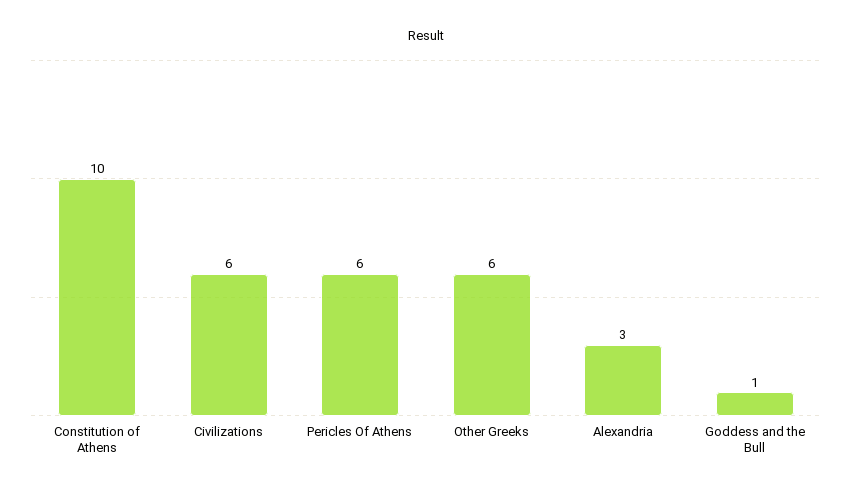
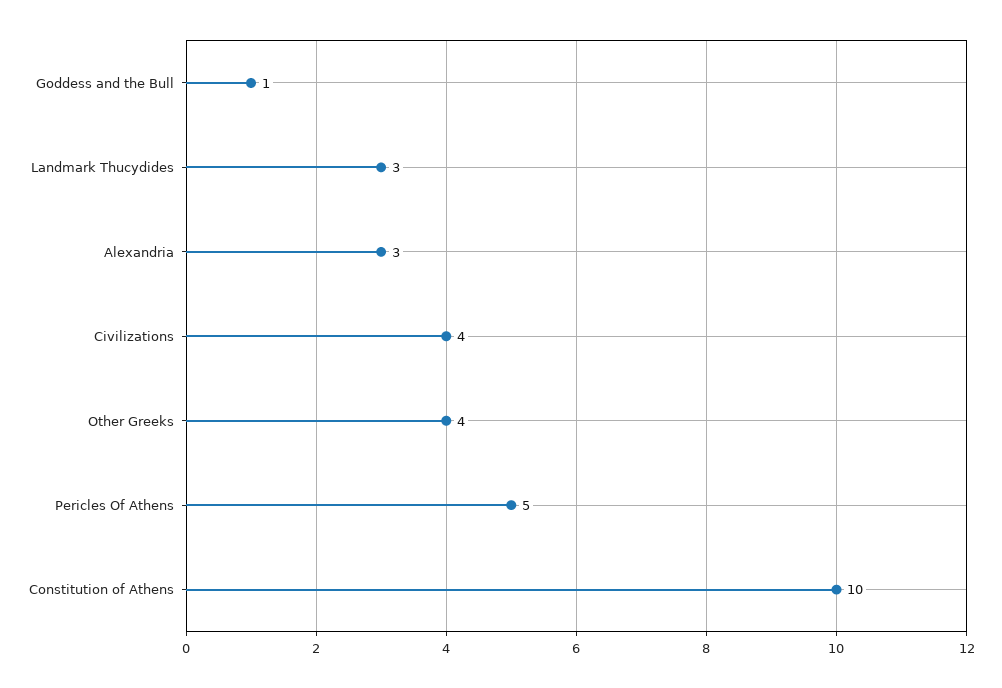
  {
    "Constitution of Athens": 10,
-   "Civilizations": 6,
+   "Civilizations": 4,
-   "Pericles Of Athens": 6,
+   "Pericles Of Athens": 5,
-   "Other Greeks": 6,
+   "Other Greeks": 4,
    "Alexandria": 3,
-   "Goddess and the Bull": 1
+   "Goddess and the Bull": 1,
+   "Landmark Thucydides": 3
  }

